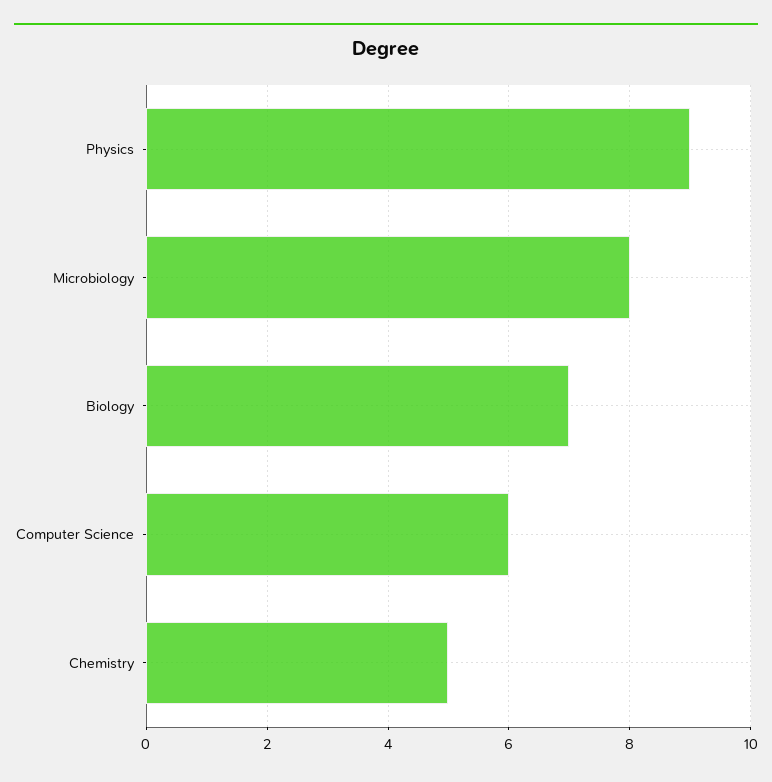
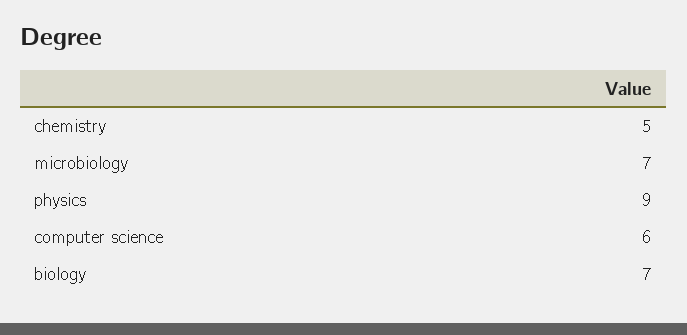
  {
    "Physics": 9,
-   "Microbiology": 8,
+   "Microbiology": 7,
    "Biology": 7,
    "Computer Science": 6,
    "Chemistry": 5
  }

